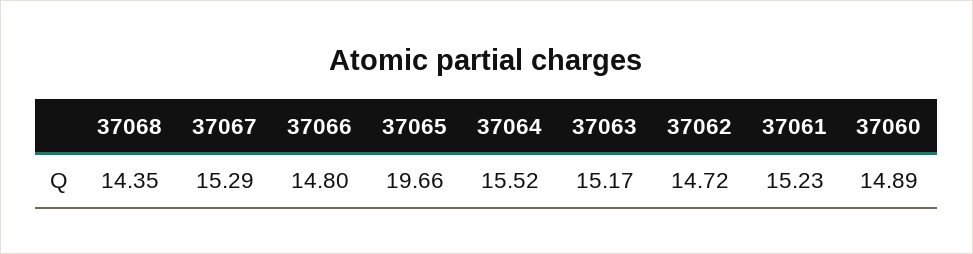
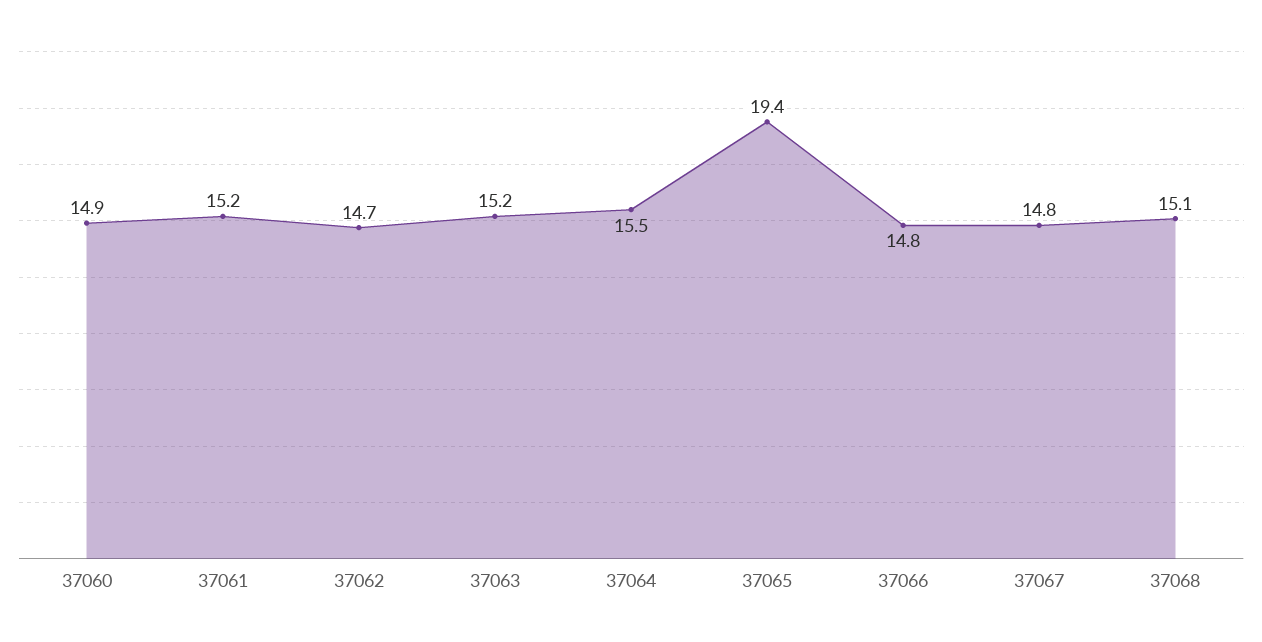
  {
-   "37068": 14.35,
+   "37068": 15.1,
-   "37067": 15.29,
+   "37067": 14.8,
    "37066": 14.8,
-   "37065": 19.66,
+   "37065": 19.4,
    "37064": 15.52,
    "37063": 15.17,
    "37062": 14.72,
    "37061": 15.23,
    "37060": 14.89
  }

